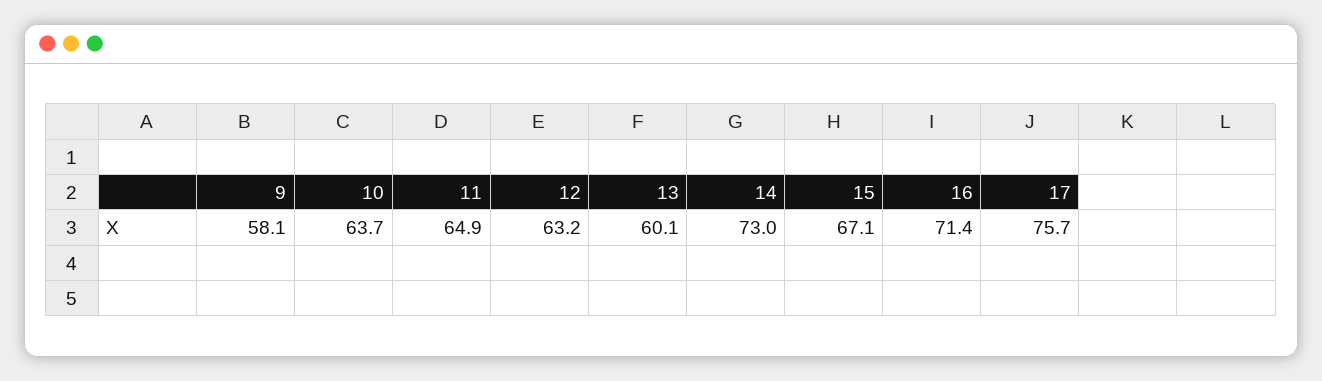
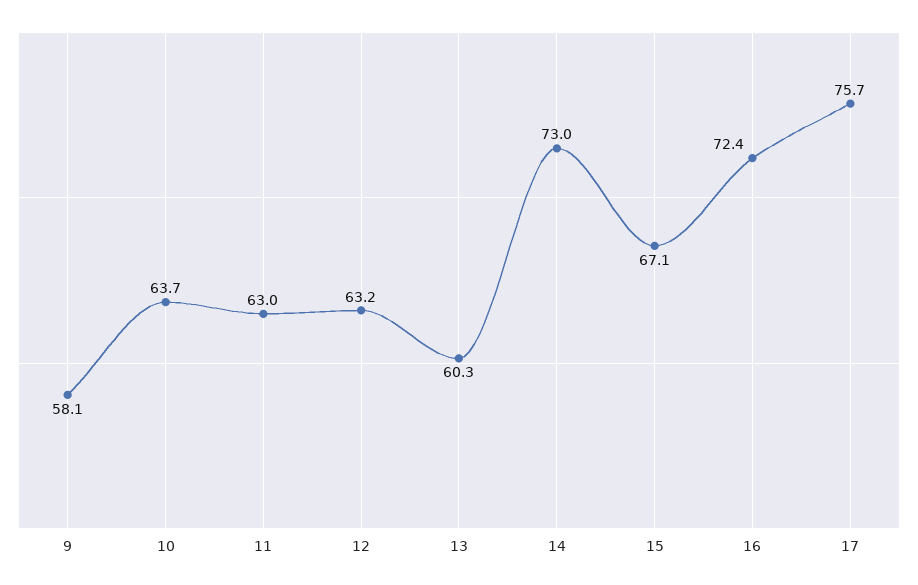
  {
    "9": 58.1,
    "10": 63.7,
-   "11": 64.9,
+   "11": 63,
    "12": 63.2,
-   "13": 60.1,
+   "13": 60.3,
    "14": 73,
    "15": 67.1,
-   "16": 71.4,
+   "16": 72.4,
    "17": 75.7
  }

